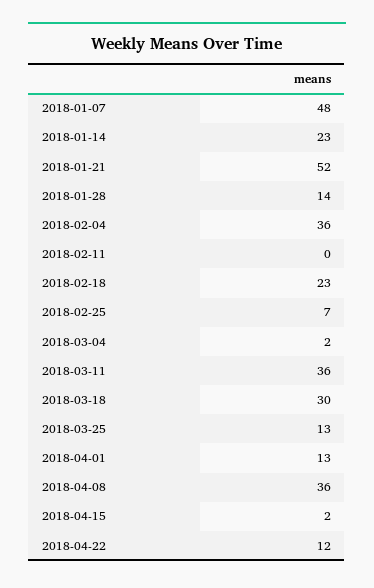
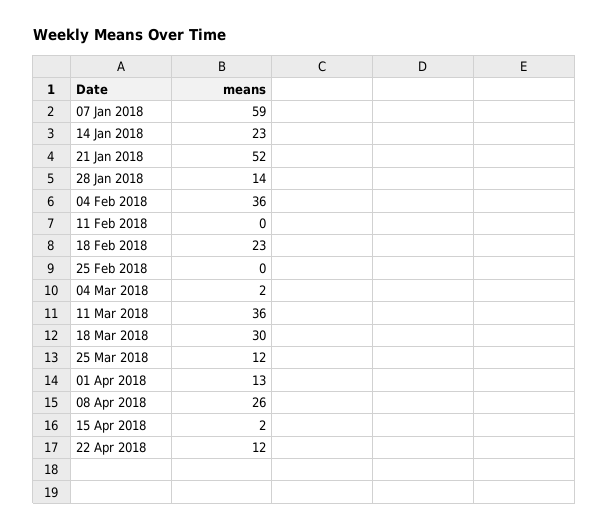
  {
-   "2018-01-07": 48,
+   "2018-01-07": 59,
    "2018-01-14": 23,
    "2018-01-21": 52,
    "2018-01-28": 14,
    "2018-02-04": 36,
    "2018-02-11": 0,
    "2018-02-18": 23,
-   "2018-02-25": 7,
+   "2018-02-25": 0,
    "2018-03-04": 2,
    "2018-03-11": 36,
    "2018-03-18": 30,
-   "2018-03-25": 13,
+   "2018-03-25": 12,
    "2018-04-01": 13,
-   "2018-04-08": 36,
+   "2018-04-08": 26,
    "2018-04-15": 2,
    "2018-04-22": 12
  }

